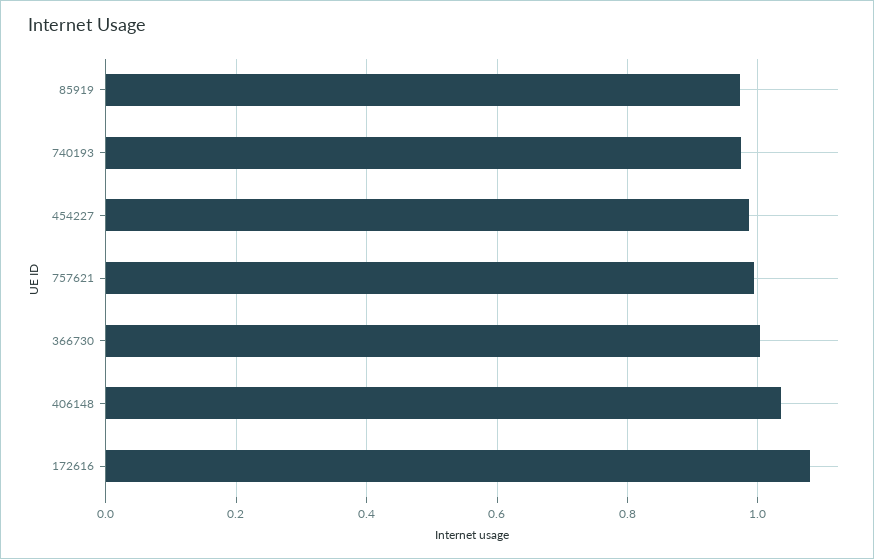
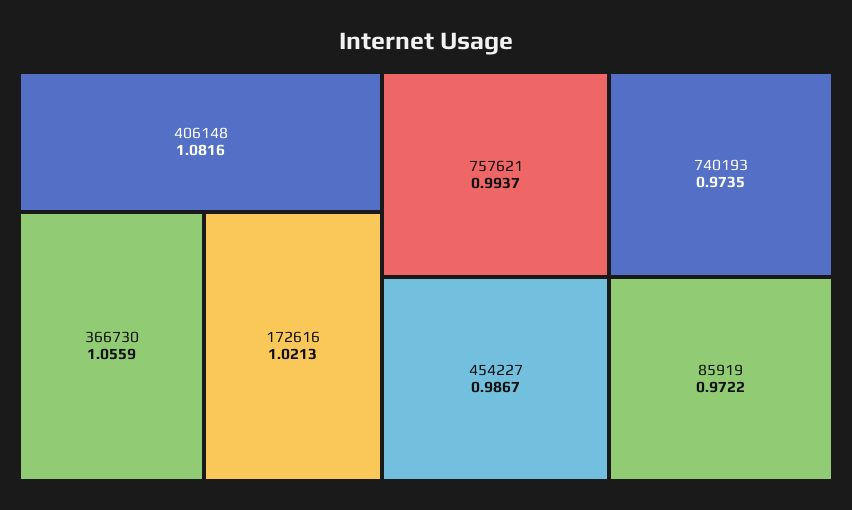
  {
    "85919": 0.9722,
    "740193": 0.9735,
    "454227": 0.9867,
    "757621": 0.9937,
-   "366730": 1,
+   "366730": 1.0559,
-   "406148": 1.04,
+   "406148": 1.0816,
-   "172616": 1.08
+   "172616": 1.0213
  }

